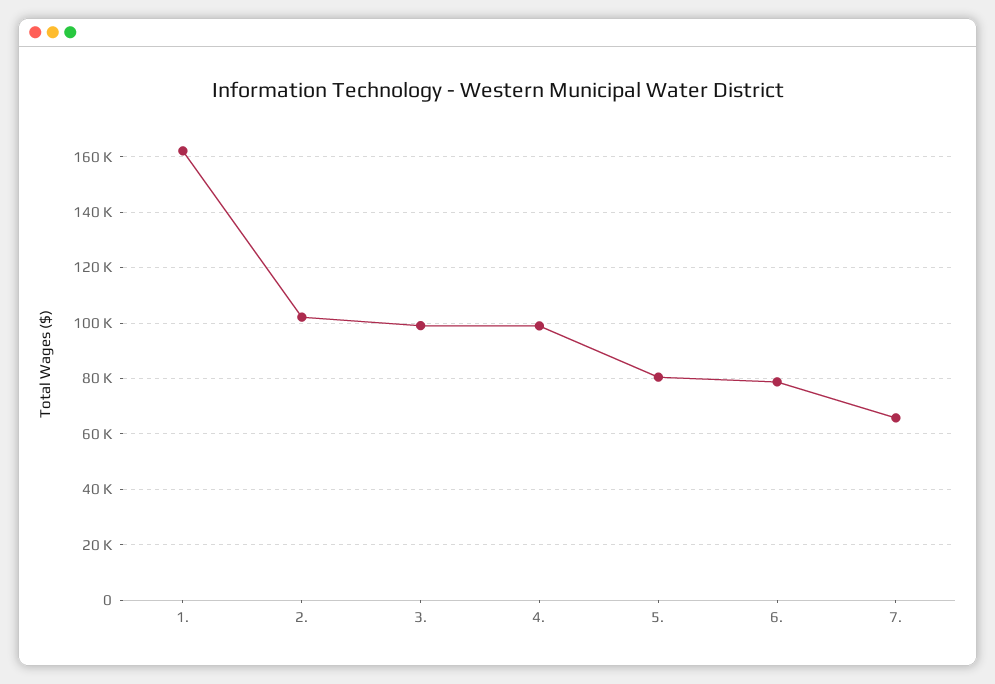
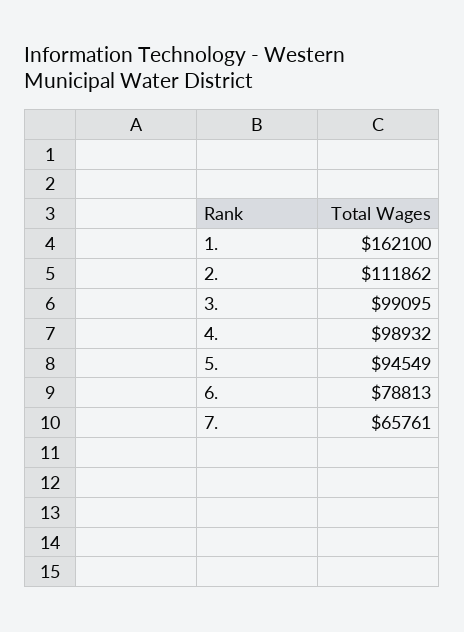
  {
    "1.": 162100,
-   "2.": 102500,
+   "2.": 111862,
    "3.": 99095,
    "4.": 98932,
-   "5.": 80000,
+   "5.": 94549,
    "6.": 78813,
    "7.": 65761
  }

